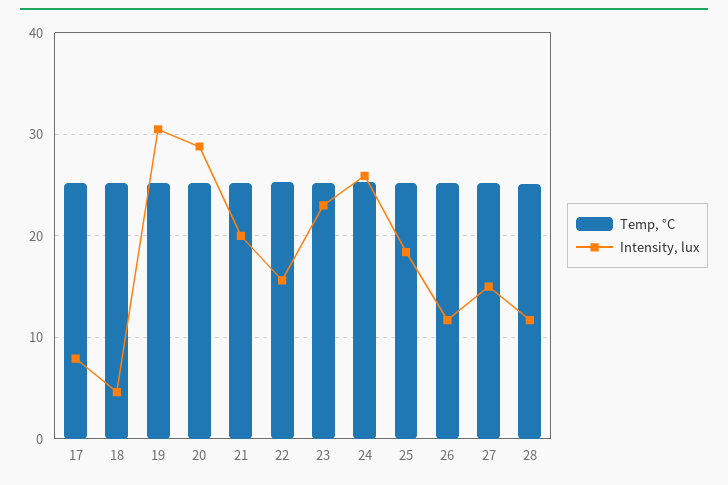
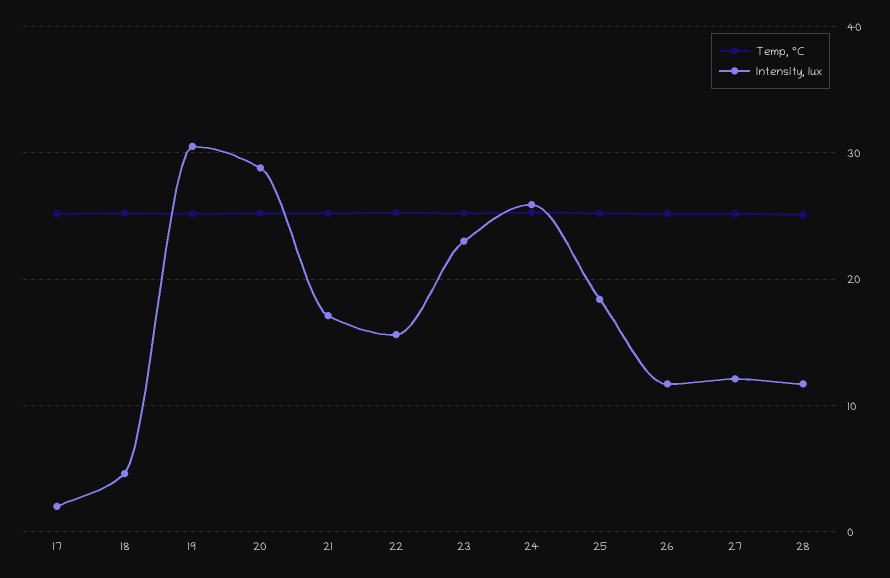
  {
    "Temp, °C": {
      "17": 25,
      "18": 25,
      "19": 25,
      "20": 25,
      "21": 25,
      "22": 25,
      "23": 25,
      "24": 25,
      "25": 25,
      "26": 25,
      "27": 25,
      "28": 25
    },
    "Intensity, lux": {
-     "17": 8,
+     "17": 2,
      "18": 5,
      "19": 31,
      "20": 29,
-     "21": 20,
+     "21": 17,
      "22": 16,
      "23": 23,
      "24": 26,
      "25": 18,
      "26": 12,
-     "27": 15,
+     "27": 12,
      "28": 12
    }
  }

